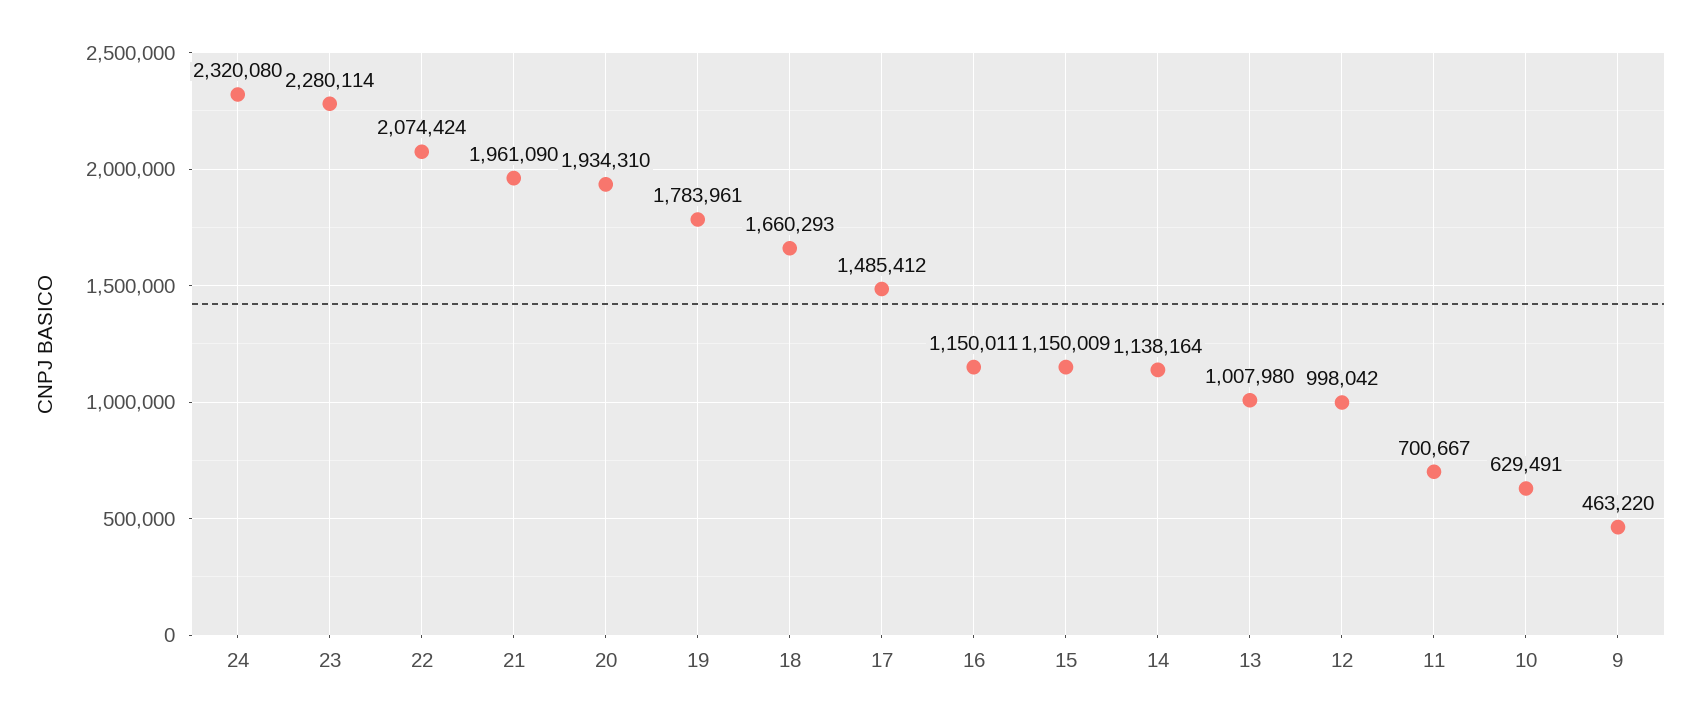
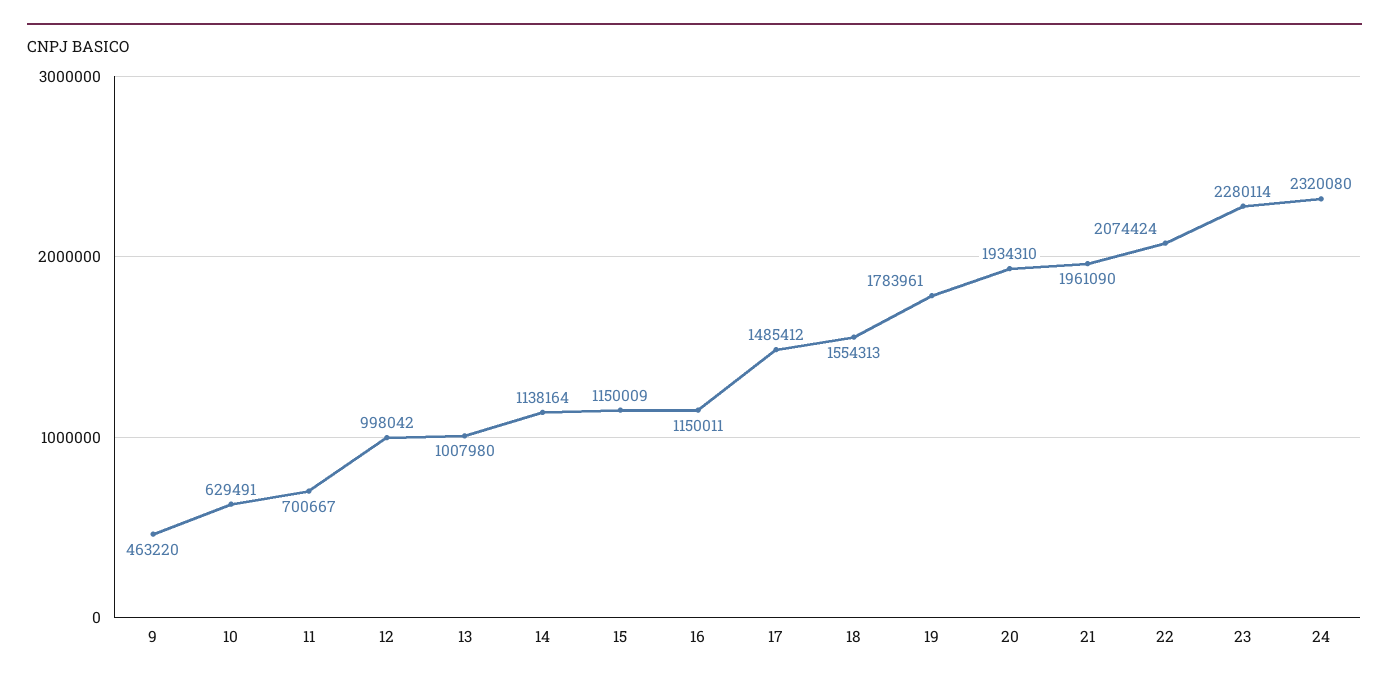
  {
    "24": 2320080,
    "23": 2280114,
    "22": 2074424,
    "21": 1961090,
    "20": 1934310,
    "19": 1783961,
-   "18": 1660293,
+   "18": 1554313,
    "17": 1485412,
    "16": 1150011,
    "15": 1150009,
    "14": 1138164,
    "13": 1007980,
    "12": 998042,
    "11": 700667,
    "10": 629491,
    "9": 463220
  }

